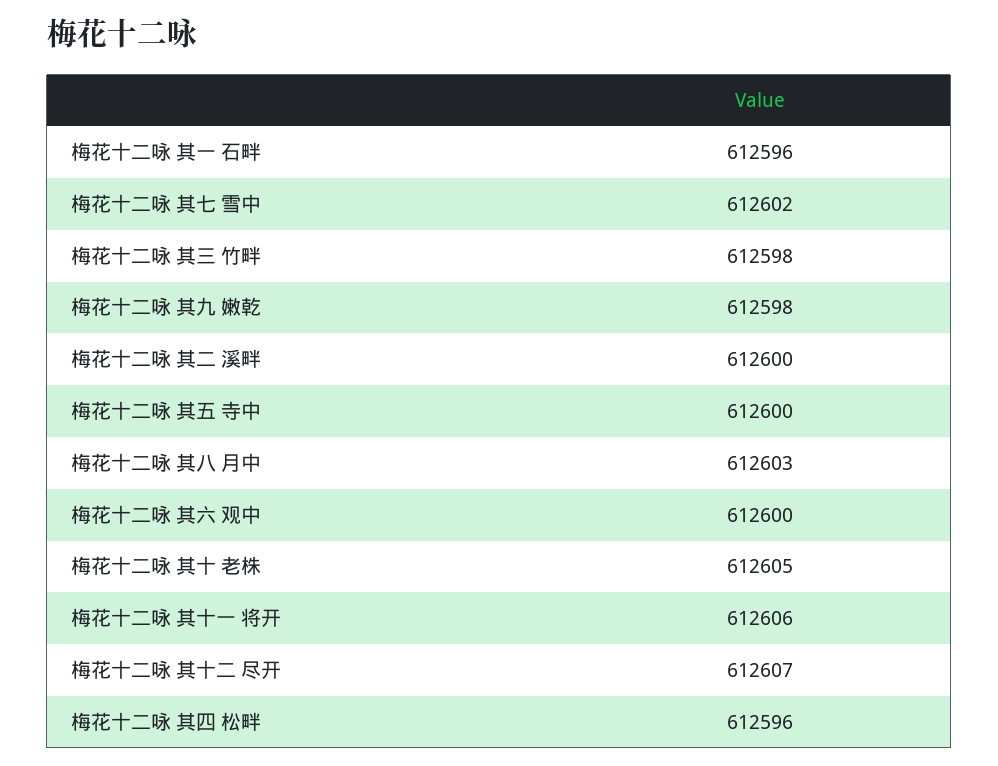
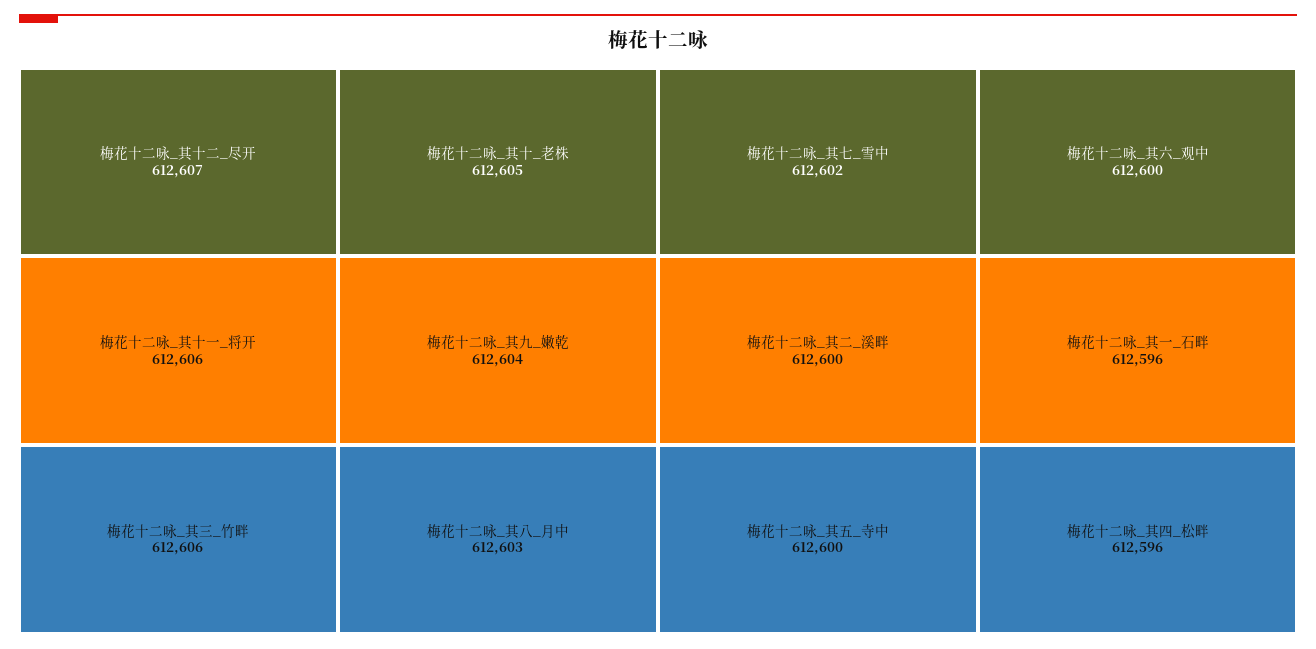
  {
    "梅花十二咏 其一 石畔": 612596,
    "梅花十二咏 其七 雪中": 612602,
-   "梅花十二咏 其三 竹畔": 612598,
+   "梅花十二咏 其三 竹畔": 612606,
-   "梅花十二咏 其九 嫩乾": 612598,
+   "梅花十二咏 其九 嫩乾": 612604,
    "梅花十二咏 其二 溪畔": 612600,
    "梅花十二咏 其五 寺中": 612600,
    "梅花十二咏 其八 月中": 612603,
    "梅花十二咏 其六 观中": 612600,
    "梅花十二咏 其十 老株": 612605,
    "梅花十二咏 其十一 将开": 612606,
    "梅花十二咏 其十二 尽开": 612607,
    "梅花十二咏 其四 松畔": 612596
  }

